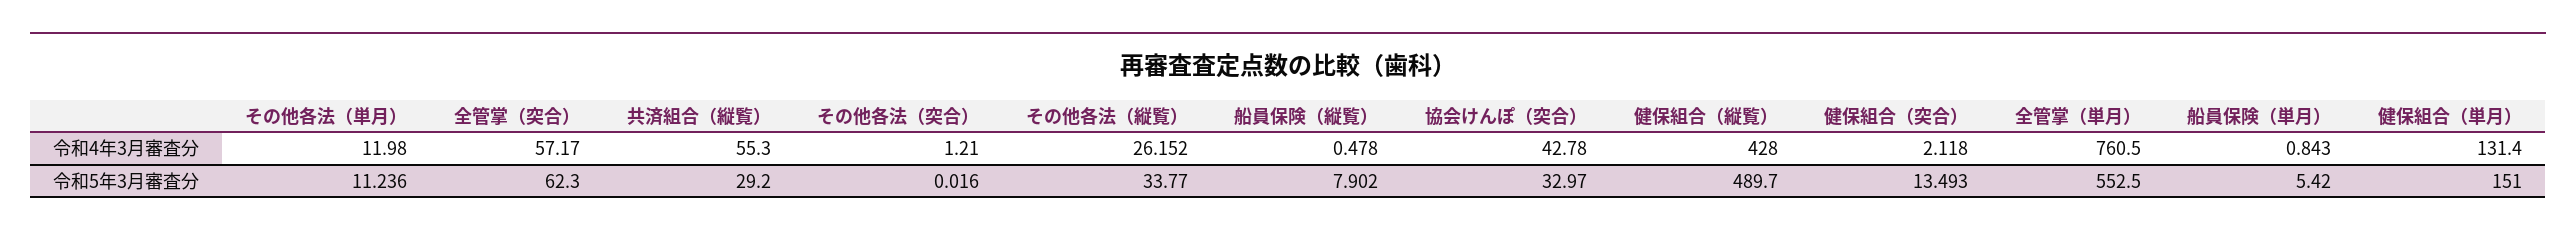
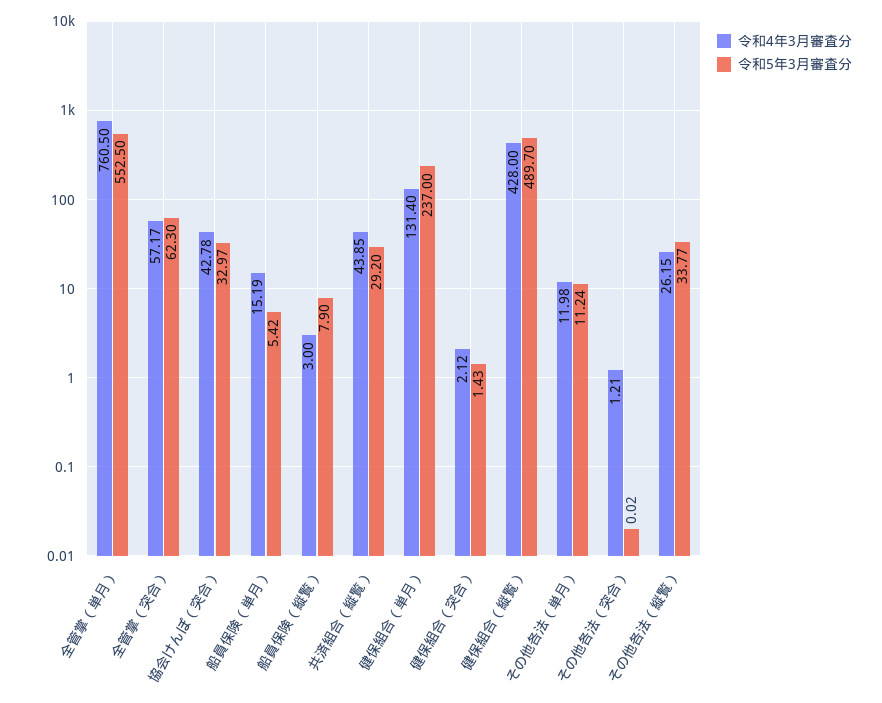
  {
    "令和4年3月審査分": {
      "その他各法（単月）": 11.98,
      "全管掌（突合）": 57.17,
-     "共済組合（縦覧）": 55.3,
+     "共済組合（縦覧）": 43.85,
      "その他各法（突合）": 1.21,
      "その他各法（縦覧）": 26.152,
-     "船員保険（縦覧）": 0.478,
+     "船員保険（縦覧）": 3,
      "協会けんぽ（突合）": 42.78,
      "健保組合（縦覧）": 428,
      "健保組合（突合）": 2.118,
      "全管掌（単月）": 760.5,
-     "船員保険（単月）": 0.843,
+     "船員保険（単月）": 15.19,
      "健保組合（単月）": 131.4
    },
    "令和5年3月審査分": {
      "その他各法（単月）": 11.236,
      "全管掌（突合）": 62.3,
      "共済組合（縦覧）": 29.2,
      "その他各法（突合）": 0.016,
      "その他各法（縦覧）": 33.77,
      "船員保険（縦覧）": 7.902,
      "協会けんぽ（突合）": 32.97,
      "健保組合（縦覧）": 489.7,
-     "健保組合（突合）": 13.493,
+     "健保組合（突合）": 1.43,
      "全管掌（単月）": 552.5,
      "船員保険（単月）": 5.42,
-     "健保組合（単月）": 151
+     "健保組合（単月）": 237
    }
  }

